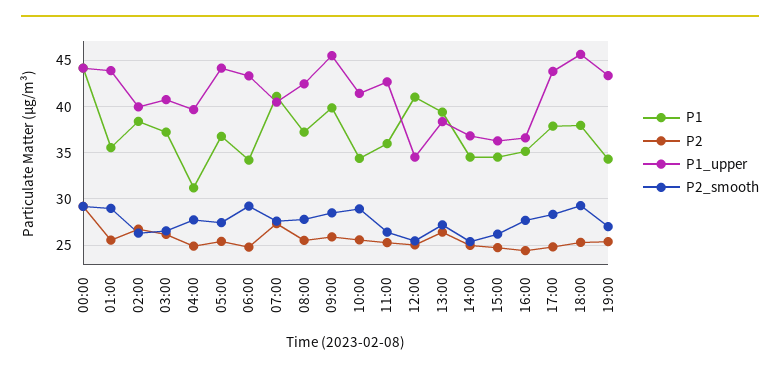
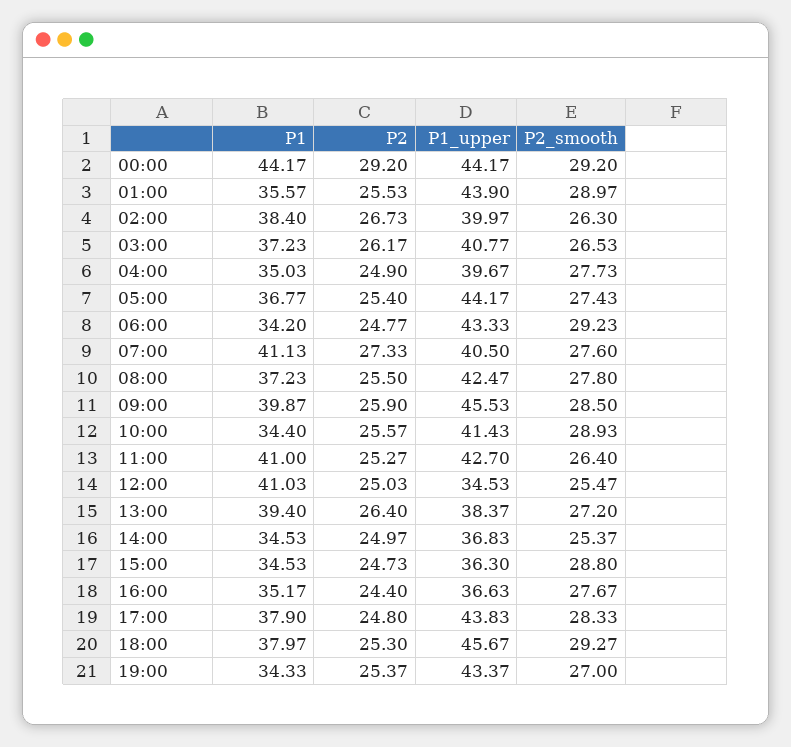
  {
    "P1": {
      "00:00": 44.17,
      "01:00": 35.57,
      "02:00": 38.4,
      "03:00": 37.23,
-     "04:00": 31,
+     "04:00": 35.03,
      "05:00": 36.77,
      "06:00": 34.2,
      "07:00": 41.13,
      "08:00": 37.23,
      "09:00": 39.87,
      "10:00": 34.4,
-     "11:00": 36,
+     "11:00": 41,
      "12:00": 41.03,
      "13:00": 39.4,
      "14:00": 34.53,
      "15:00": 34.53,
      "16:00": 35.17,
      "17:00": 37.9,
      "18:00": 37.97,
      "19:00": 34.33
    },
    "P2": {
      "00:00": 29.2,
      "01:00": 25.53,
      "02:00": 26.73,
      "03:00": 26.17,
      "04:00": 24.9,
      "05:00": 25.4,
      "06:00": 24.77,
      "07:00": 27.33,
      "08:00": 25.5,
      "09:00": 25.9,
      "10:00": 25.57,
      "11:00": 25.27,
      "12:00": 25.03,
      "13:00": 26.4,
      "14:00": 24.97,
      "15:00": 24.73,
      "16:00": 24.4,
      "17:00": 24.8,
      "18:00": 25.3,
      "19:00": 25.37
    },
    "P1_upper": {
      "00:00": 44.17,
      "01:00": 43.9,
      "02:00": 39.97,
      "03:00": 40.77,
      "04:00": 39.67,
      "05:00": 44.17,
      "06:00": 43.33,
      "07:00": 40.5,
      "08:00": 42.47,
      "09:00": 45.53,
      "10:00": 41.43,
      "11:00": 42.7,
      "12:00": 34.53,
      "13:00": 38.37,
      "14:00": 36.83,
      "15:00": 36.3,
      "16:00": 36.63,
      "17:00": 43.83,
      "18:00": 45.67,
      "19:00": 43.37
    },
    "P2_smooth": {
      "00:00": 29.2,
      "01:00": 28.97,
      "02:00": 26.3,
      "03:00": 26.53,
      "04:00": 27.73,
      "05:00": 27.43,
      "06:00": 29.23,
      "07:00": 27.6,
      "08:00": 27.8,
      "09:00": 28.5,
      "10:00": 28.93,
      "11:00": 26.4,
      "12:00": 25.47,
      "13:00": 27.2,
      "14:00": 25.37,
-     "15:00": 26,
+     "15:00": 28.8,
      "16:00": 27.67,
      "17:00": 28.33,
      "18:00": 29.27,
      "19:00": 27
    }
  }

